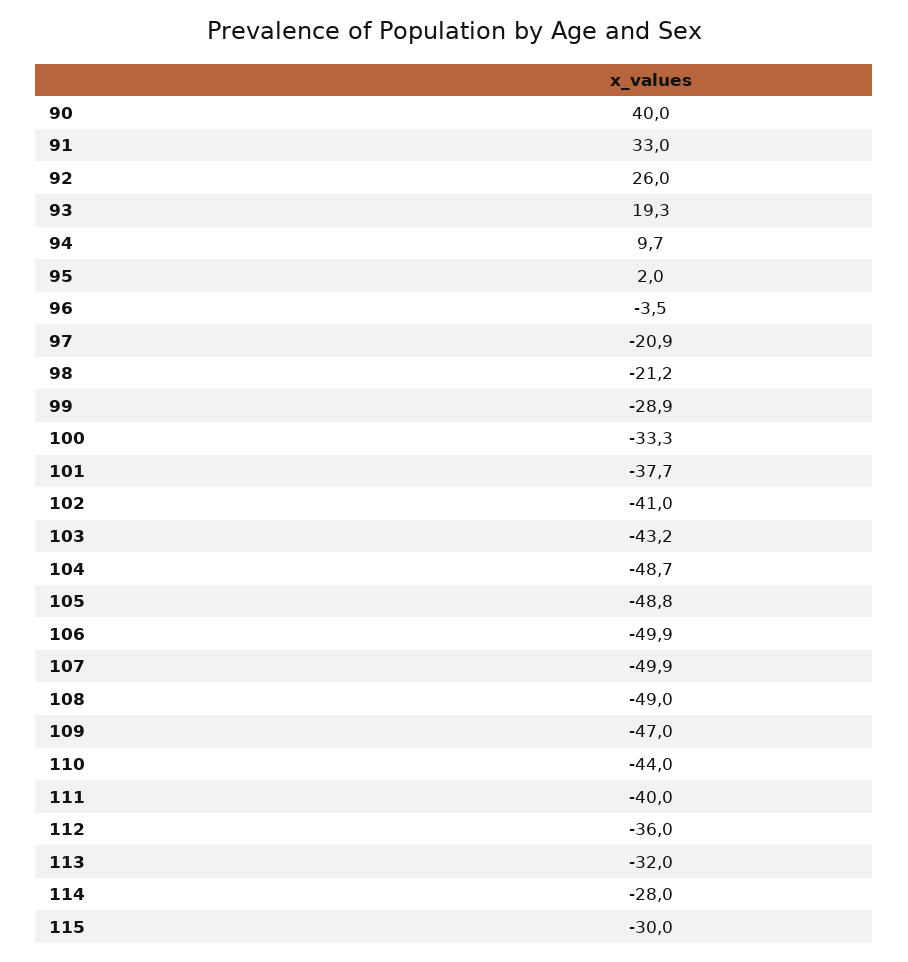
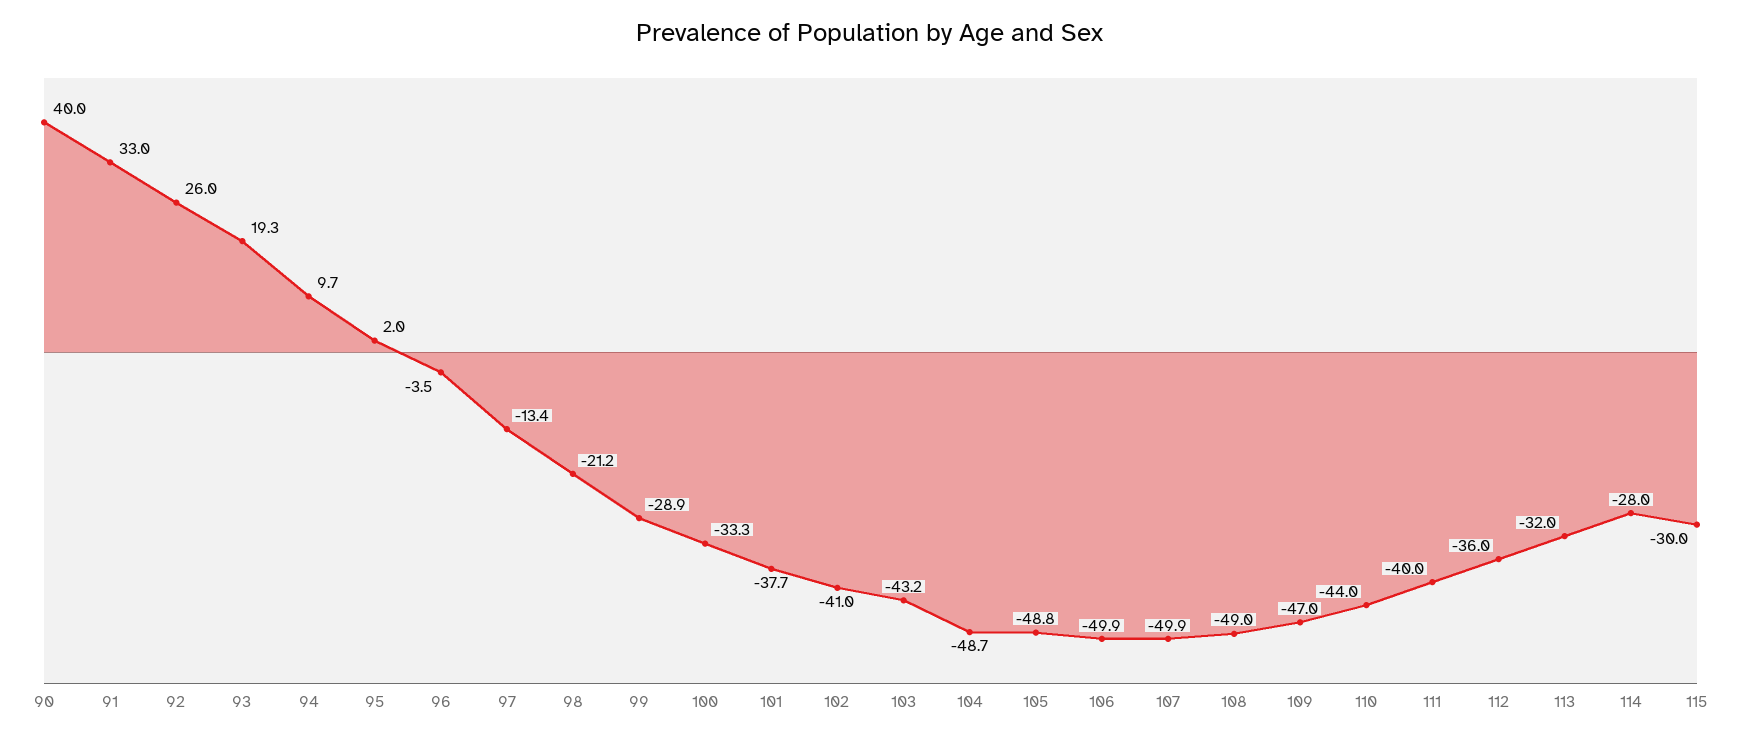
  {
    "90": 40,
    "91": 33,
    "92": 26,
    "93": 19.3,
    "94": 9.7,
    "95": 2,
    "96": -3.5,
-   "97": -20.9,
+   "97": -13.4,
    "98": -21.2,
    "99": -28.9,
    "100": -33.3,
    "101": -37.7,
    "102": -41,
    "103": -43.2,
    "104": -48.7,
    "105": -48.8,
    "106": -49.9,
    "107": -49.9,
    "108": -49,
    "109": -47,
    "110": -44,
    "111": -40,
    "112": -36,
    "113": -32,
    "114": -28,
    "115": -30
  }

